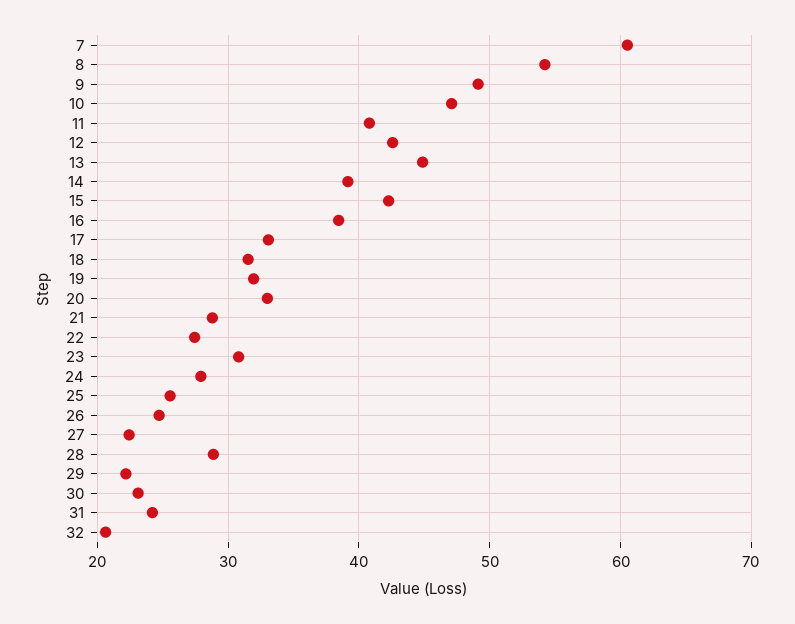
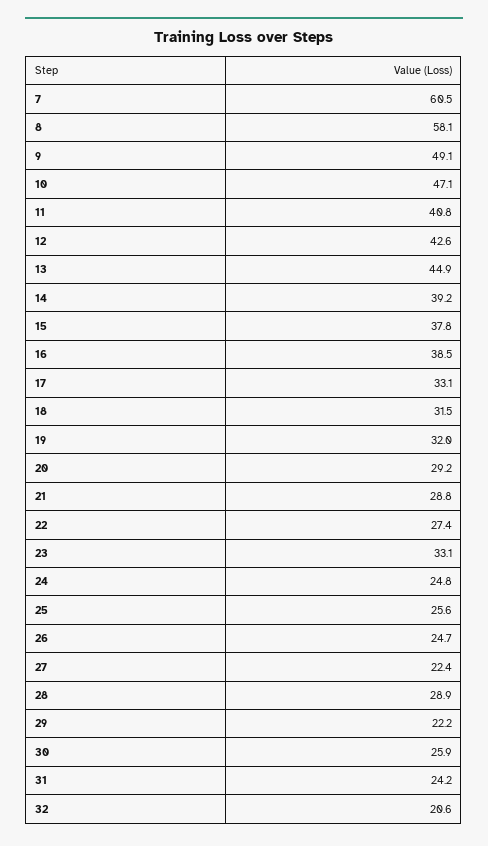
  {
    "7": 60.5,
-   "8": 54,
+   "8": 58.1,
    "9": 49.1,
    "10": 47.1,
    "11": 40.8,
    "12": 42.6,
    "13": 44.9,
    "14": 39.2,
-   "15": 42,
+   "15": 37.8,
    "16": 38.5,
    "17": 33.1,
    "18": 31.5,
    "19": 32,
-   "20": 33,
+   "20": 29.2,
    "21": 28.8,
    "22": 27.4,
-   "23": 31,
+   "23": 33.1,
-   "24": 28,
+   "24": 24.8,
    "25": 25.6,
    "26": 24.7,
    "27": 22.4,
    "28": 28.9,
    "29": 22.2,
-   "30": 23,
+   "30": 25.9,
    "31": 24.2,
    "32": 20.6
  }

